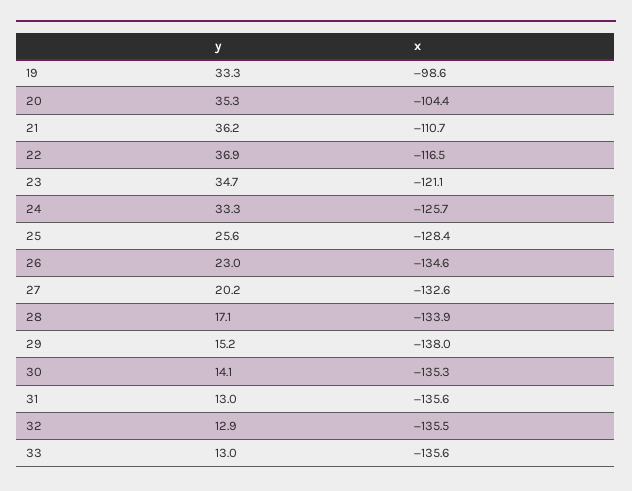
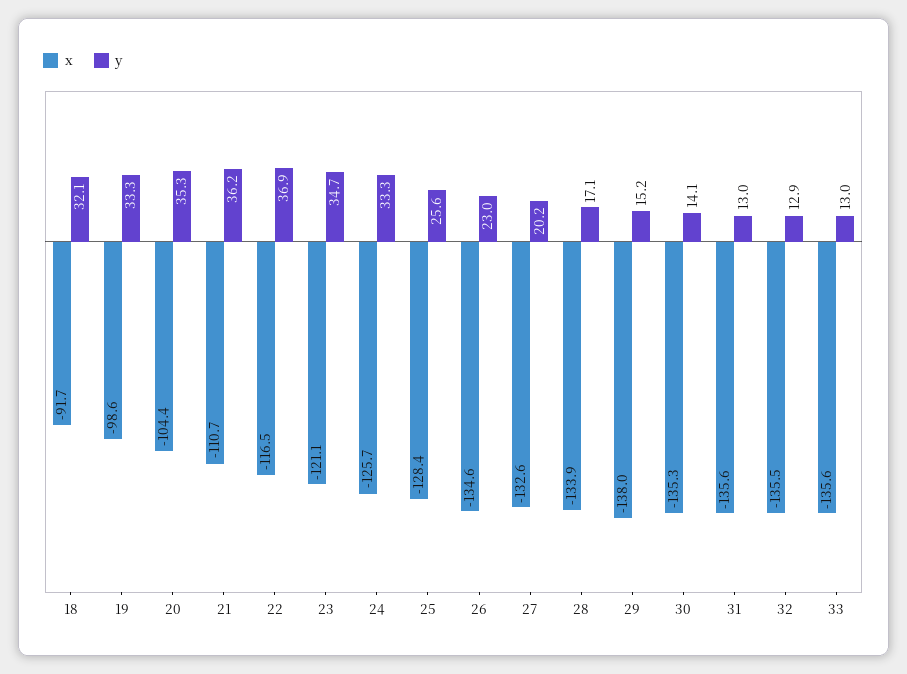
  {
    "y": {
      "19": 33.3,
      "20": 35.3,
      "21": 36.2,
      "22": 36.9,
      "23": 34.7,
      "24": 33.3,
      "25": 25.6,
      "26": 23,
      "27": 20.2,
      "28": 17.1,
      "29": 15.2,
      "30": 14.1,
      "31": 13,
      "32": 12.9,
-     "33": 13
+     "33": 13,
+     "18": 32.1
    },
    "x": {
      "19": -98.6,
      "20": -104.4,
      "21": -110.7,
      "22": -116.5,
      "23": -121.1,
      "24": -125.7,
      "25": -128.4,
      "26": -134.6,
      "27": -132.6,
      "28": -133.9,
      "29": -138,
      "30": -135.3,
      "31": -135.6,
      "32": -135.5,
-     "33": -135.6
+     "33": -135.6,
+     "18": -91.7
    }
  }

